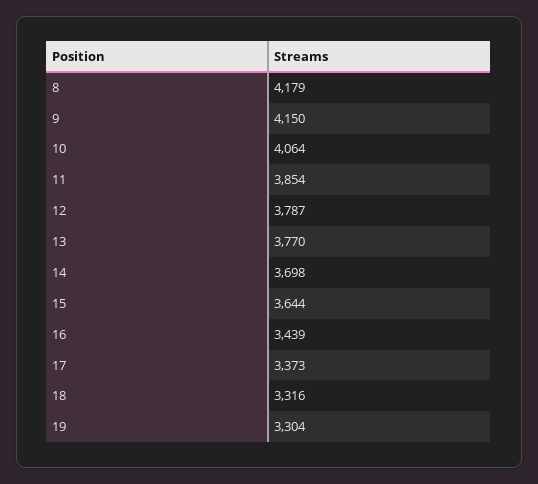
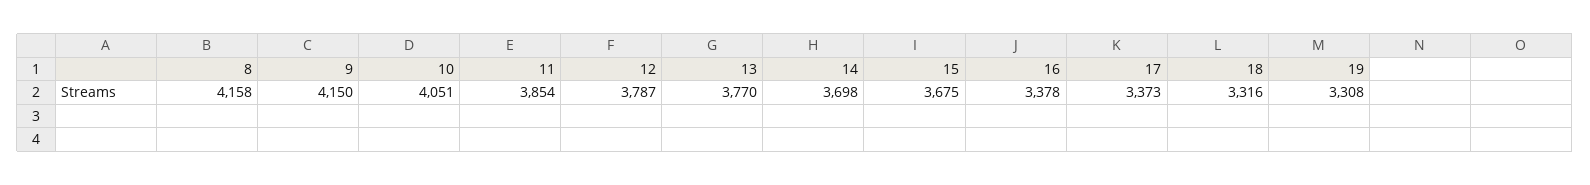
  {
-   "8": 4179,
+   "8": 4158,
    "9": 4150,
-   "10": 4064,
+   "10": 4051,
    "11": 3854,
    "12": 3787,
    "13": 3770,
    "14": 3698,
-   "15": 3644,
+   "15": 3675,
-   "16": 3439,
+   "16": 3378,
    "17": 3373,
    "18": 3316,
-   "19": 3304
+   "19": 3308
  }

